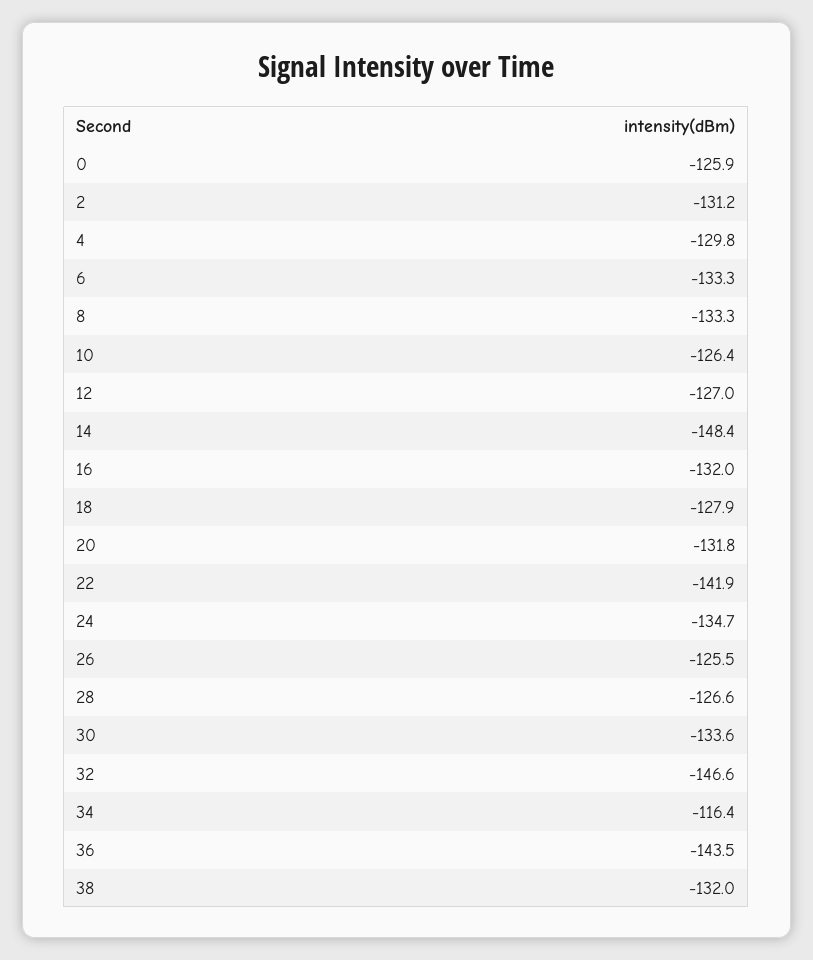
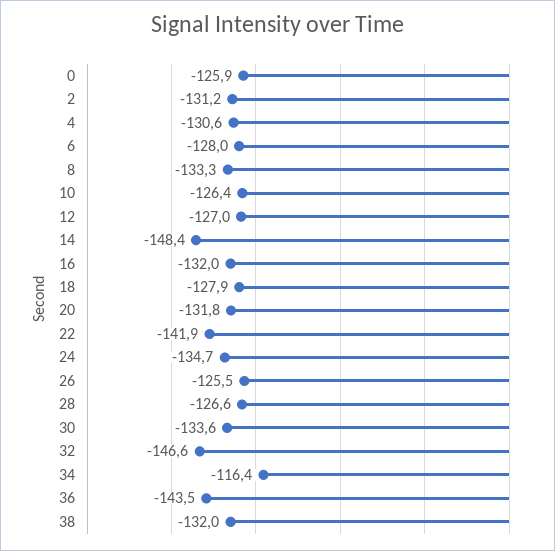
  {
    "0": -125.9,
    "2": -131.2,
-   "4": -129.8,
+   "4": -130.6,
-   "6": -133.3,
+   "6": -128,
    "8": -133.3,
    "10": -126.4,
    "12": -127,
    "14": -148.4,
    "16": -132,
    "18": -127.9,
    "20": -131.8,
    "22": -141.9,
    "24": -134.7,
    "26": -125.5,
    "28": -126.6,
    "30": -133.6,
    "32": -146.6,
    "34": -116.4,
    "36": -143.5,
    "38": -132
  }

